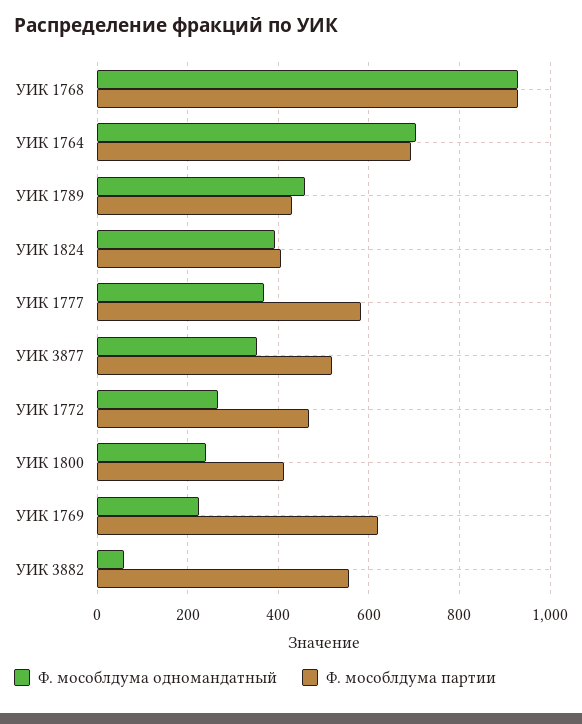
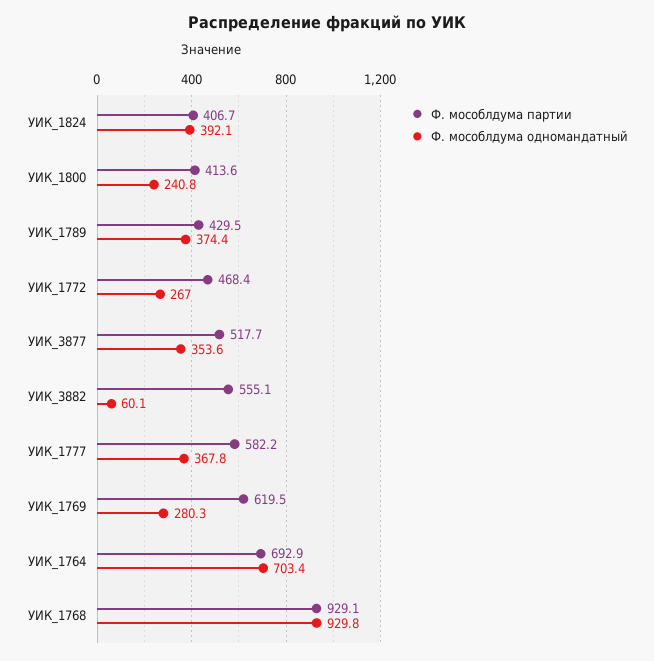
  {
    "Ф. мособлдума одномандатный": {
      "УИК 1768": 929.8,
      "УИК 1764": 703.4,
-     "УИК 1789": 460,
+     "УИК 1789": 374.4,
      "УИК 1824": 392.1,
      "УИК 1777": 367.8,
      "УИК 3877": 353.6,
      "УИК 1772": 267,
      "УИК 1800": 240.8,
-     "УИК 1769": 220,
+     "УИК 1769": 280.3,
      "УИК 3882": 60.1
    },
    "Ф. мособлдума партии": {
      "УИК 1768": 929.1,
      "УИК 1764": 692.9,
      "УИК 1789": 429.5,
      "УИК 1824": 406.7,
      "УИК 1777": 582.2,
      "УИК 3877": 517.7,
      "УИК 1772": 468.4,
      "УИК 1800": 413.6,
      "УИК 1769": 619.5,
      "УИК 3882": 555.1
    }
  }

